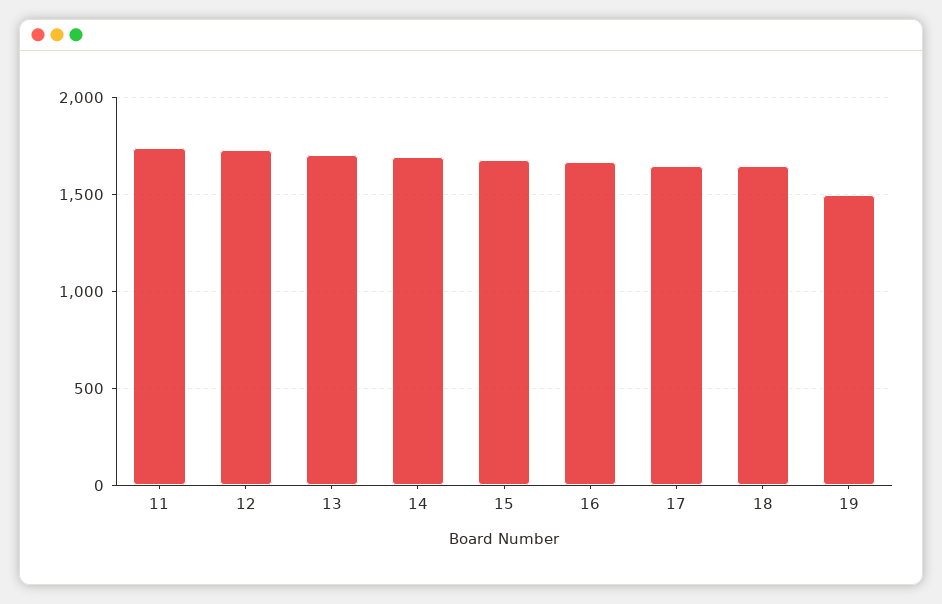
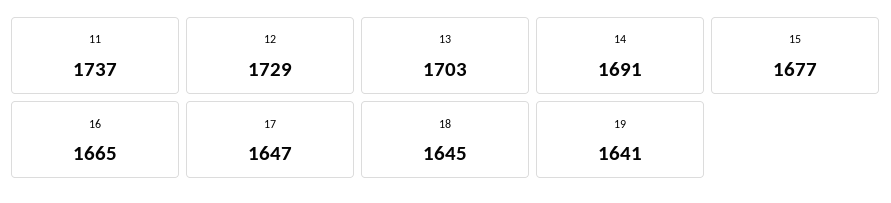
  {
    "11": 1737,
    "12": 1729,
    "13": 1703,
    "14": 1691,
    "15": 1677,
    "16": 1665,
    "17": 1647,
    "18": 1645,
-   "19": 1500
+   "19": 1641
  }

